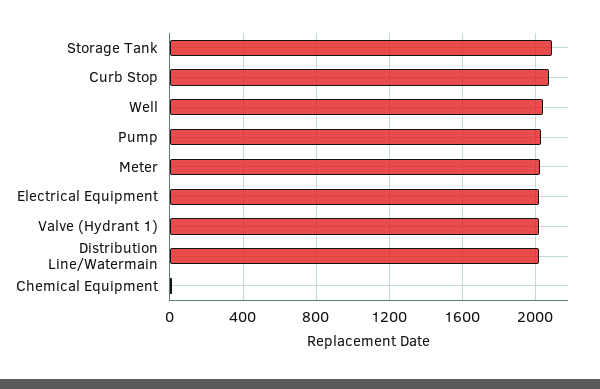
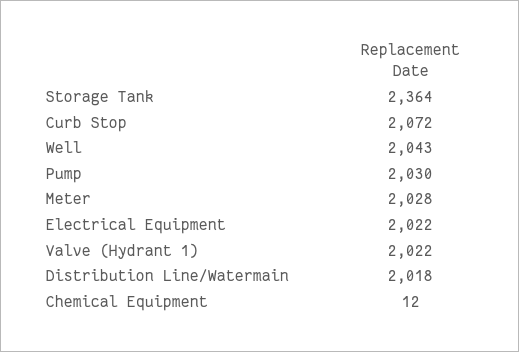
  {
-   "Storage Tank": 2100,
+   "Storage Tank": 2364,
    "Curb Stop": 2072,
    "Well": 2043,
    "Pump": 2030,
    "Meter": 2028,
    "Electrical Equipment": 2022,
    "Valve (Hydrant 1)": 2022,
    "Distribution Line/Watermain": 2018,
    "Chemical Equipment": 12
  }

